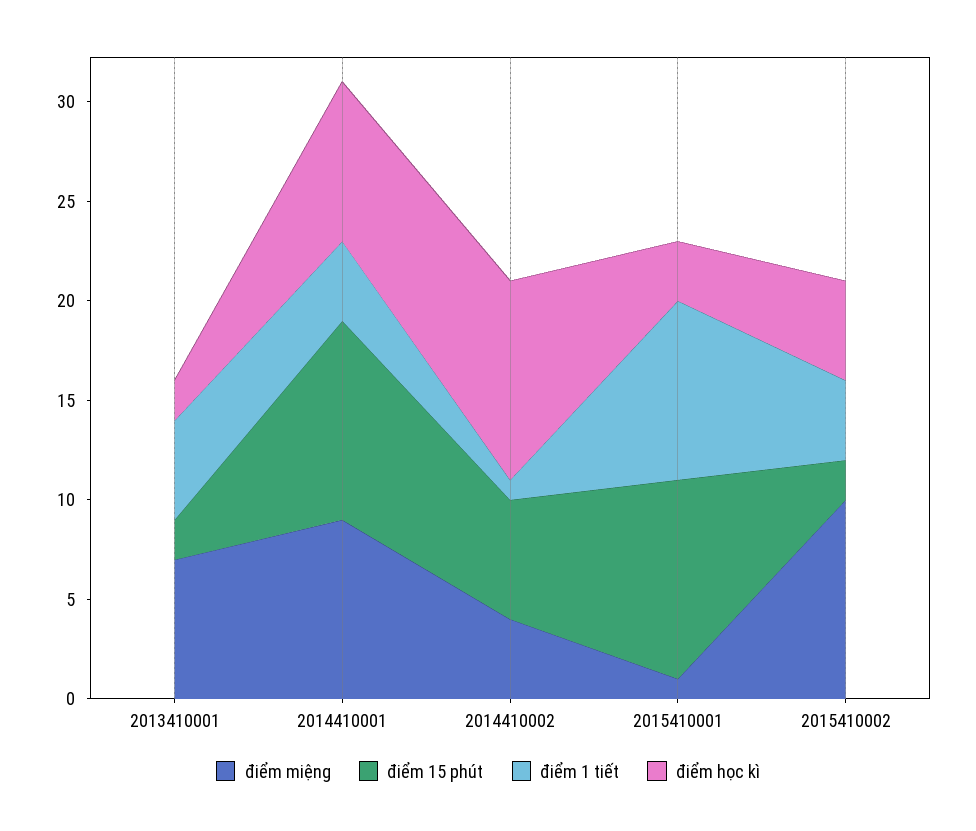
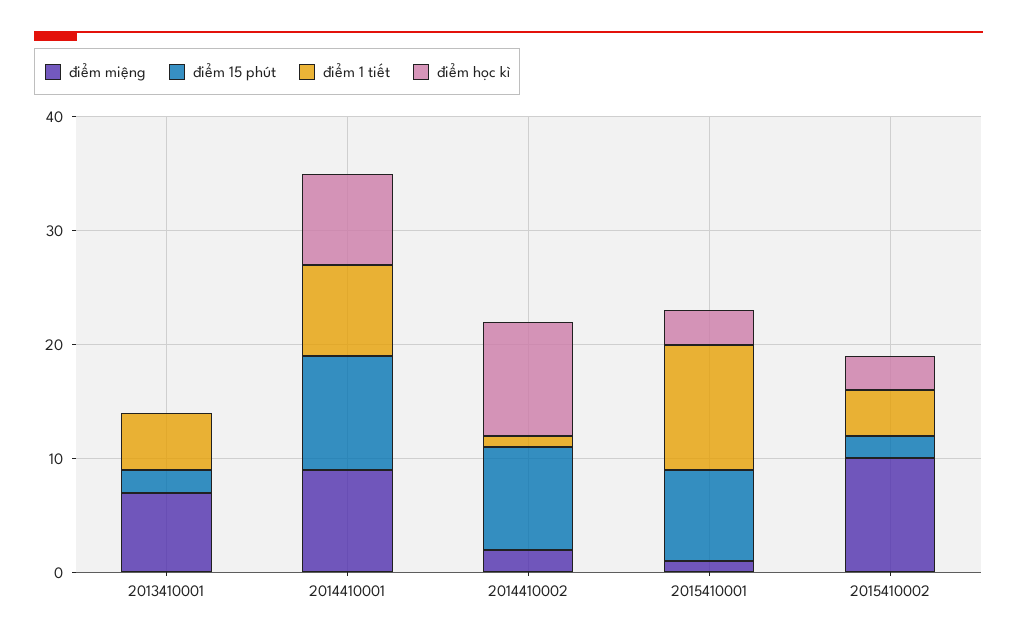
  {
    "điểm miệng": {
      "2013410001": 7,
      "2014410001": 9,
-     "2014410002": 4,
+     "2014410002": 2,
      "2015410001": 1,
      "2015410002": 10
    },
    "điểm 15 phút": {
      "2013410001": 2,
      "2014410001": 10,
-     "2014410002": 6,
+     "2014410002": 9,
-     "2015410001": 10,
+     "2015410001": 8,
      "2015410002": 2
    },
    "điểm 1 tiết": {
      "2013410001": 5,
-     "2014410001": 4,
+     "2014410001": 8,
      "2014410002": 1,
-     "2015410001": 9,
+     "2015410001": 11,
      "2015410002": 4
    },
    "điểm học kì": {
-     "2013410001": 2,
+     "2013410001": 0,
      "2014410001": 8,
      "2014410002": 10,
      "2015410001": 3,
-     "2015410002": 5
+     "2015410002": 3
    }
  }

